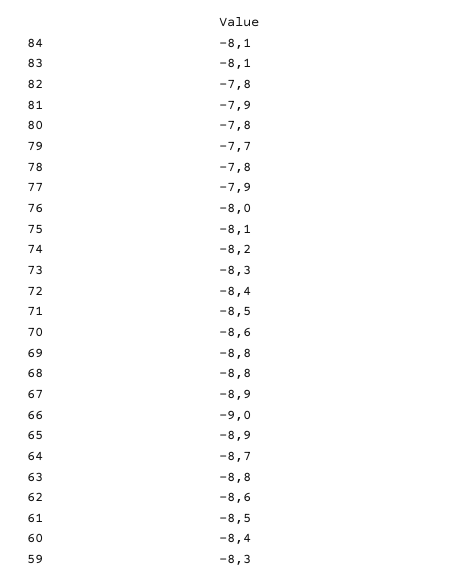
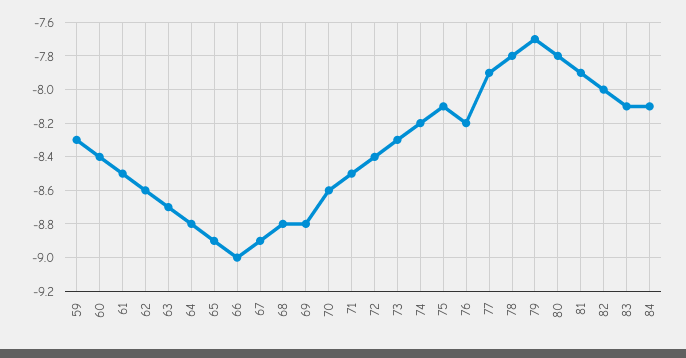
  {
    "84": -8.1,
    "83": -8.1,
-   "82": -7.8,
+   "82": -8,
    "81": -7.9,
    "80": -7.8,
    "79": -7.7,
    "78": -7.8,
    "77": -7.9,
-   "76": -8,
+   "76": -8.2,
    "75": -8.1,
    "74": -8.2,
    "73": -8.3,
    "72": -8.4,
    "71": -8.5,
    "70": -8.6,
    "69": -8.8,
    "68": -8.8,
    "67": -8.9,
    "66": -9,
    "65": -8.9,
-   "64": -8.7,
+   "64": -8.8,
-   "63": -8.8,
+   "63": -8.7,
    "62": -8.6,
    "61": -8.5,
    "60": -8.4,
    "59": -8.3
  }

